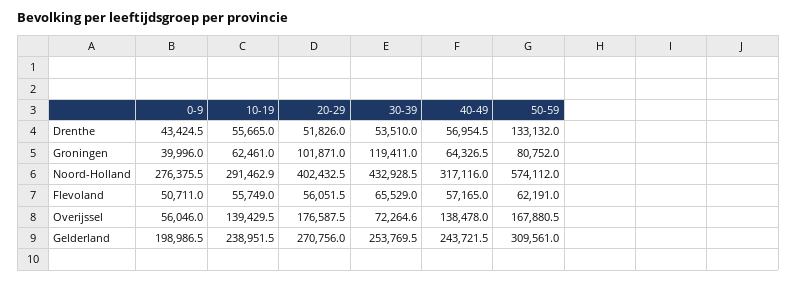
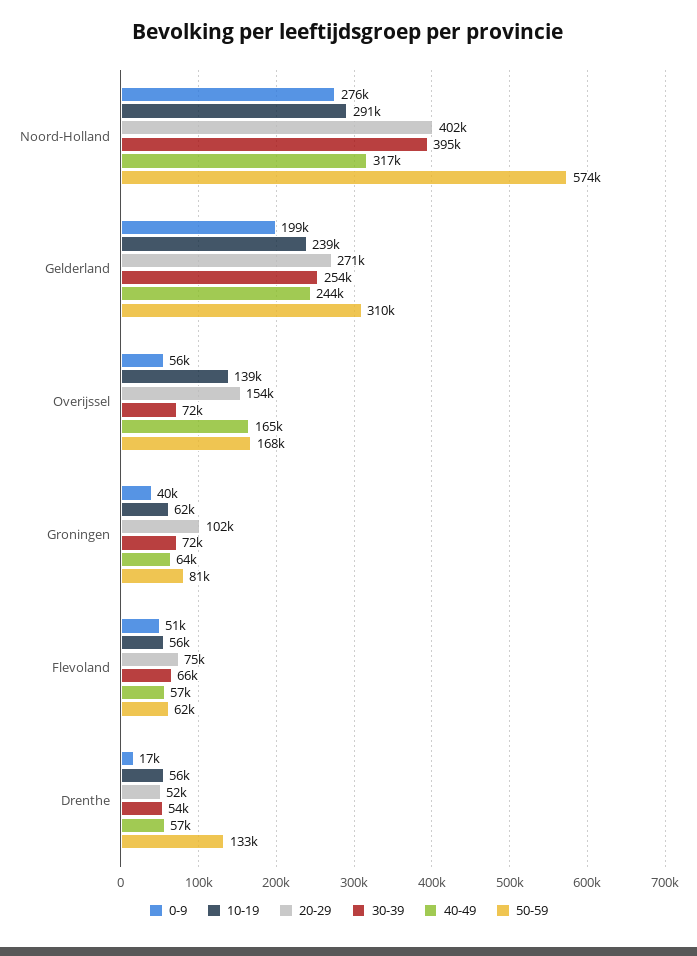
  {
    "0-9": {
-     "Drenthe": 43424.5,
+     "Drenthe": 17000,
      "Groningen": 39996,
      "Noord-Holland": 276375.5,
      "Flevoland": 50711,
      "Overijssel": 56046,
      "Gelderland": 198986.5
    },
    "10-19": {
      "Drenthe": 55665,
      "Groningen": 62461,
      "Noord-Holland": 291462.9,
      "Flevoland": 55749,
      "Overijssel": 139429.5,
      "Gelderland": 238951.5
    },
    "20-29": {
      "Drenthe": 51826,
      "Groningen": 101871,
      "Noord-Holland": 402432.5,
-     "Flevoland": 56051.5,
+     "Flevoland": 75000,
-     "Overijssel": 176587.5,
+     "Overijssel": 154000,
      "Gelderland": 270756
    },
    "30-39": {
      "Drenthe": 53510,
-     "Groningen": 119411,
+     "Groningen": 72000,
-     "Noord-Holland": 432928.5,
+     "Noord-Holland": 395000,
      "Flevoland": 65529,
      "Overijssel": 72264.6,
      "Gelderland": 253769.5
    },
    "40-49": {
      "Drenthe": 56954.5,
      "Groningen": 64326.5,
      "Noord-Holland": 317116,
      "Flevoland": 57165,
-     "Overijssel": 138478,
+     "Overijssel": 165000,
      "Gelderland": 243721.5
    },
    "50-59": {
      "Drenthe": 133132,
      "Groningen": 80752,
      "Noord-Holland": 574112,
      "Flevoland": 62191,
      "Overijssel": 167880.5,
      "Gelderland": 309561
    }
  }

